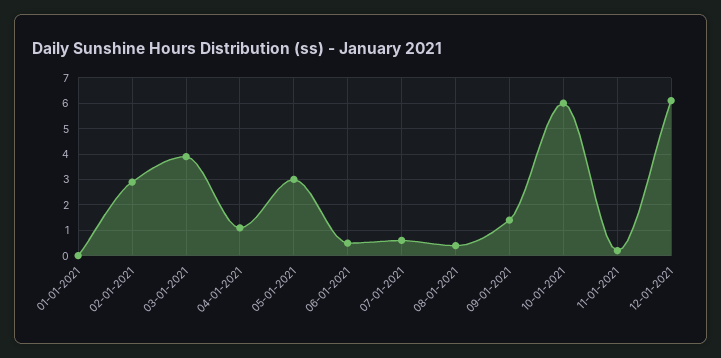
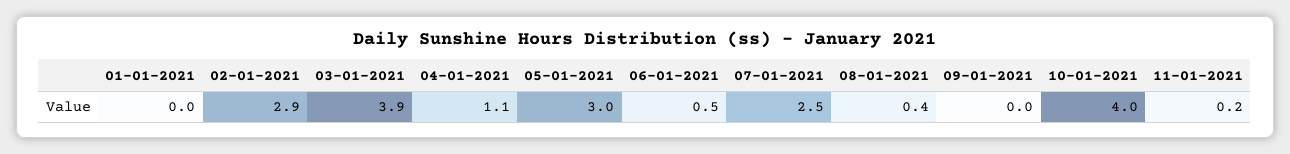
  {
    "01-01-2021": 0,
    "02-01-2021": 2.9,
    "03-01-2021": 3.9,
    "04-01-2021": 1.1,
    "05-01-2021": 3,
    "06-01-2021": 0.5,
-   "07-01-2021": 0.5,
+   "07-01-2021": 2.5,
    "08-01-2021": 0.4,
-   "09-01-2021": 1.5,
+   "09-01-2021": 0,
-   "10-01-2021": 6,
+   "10-01-2021": 4,
-   "11-01-2021": 0.2,
+   "11-01-2021": 0.2
-   "12-01-2021": 6
  }

